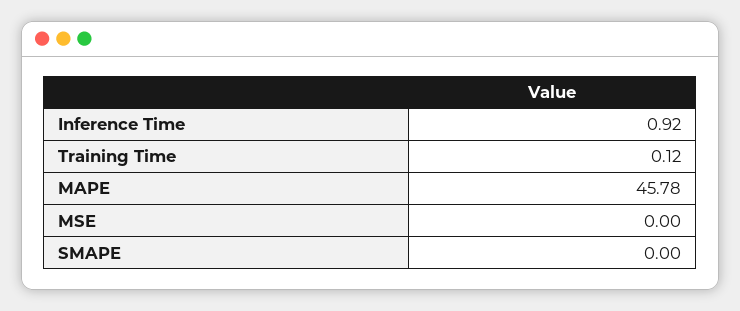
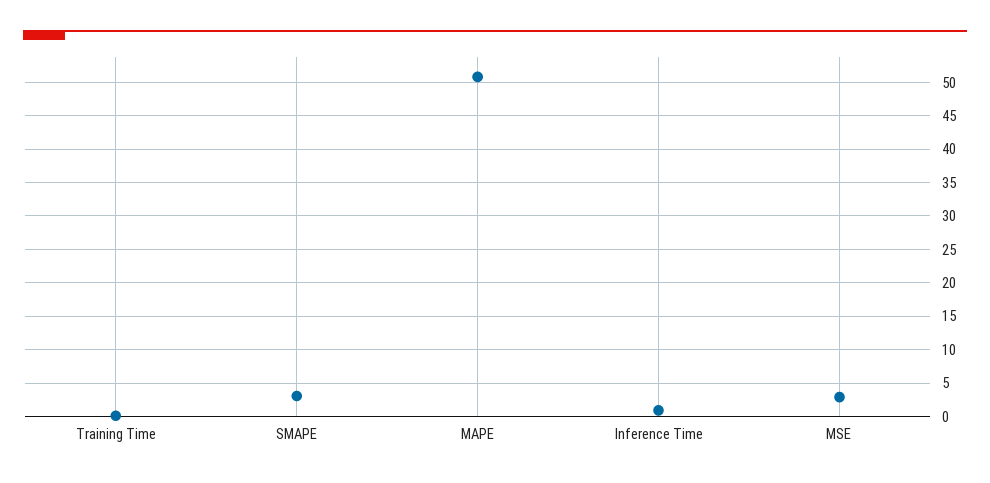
  {
    "Inference Time": 0.92,
    "Training Time": 0.12,
-   "MAPE": 45.78,
+   "MAPE": 51,
-   "MSE": 0,
+   "MSE": 3,
-   "SMAPE": 0
+   "SMAPE": 3
  }

